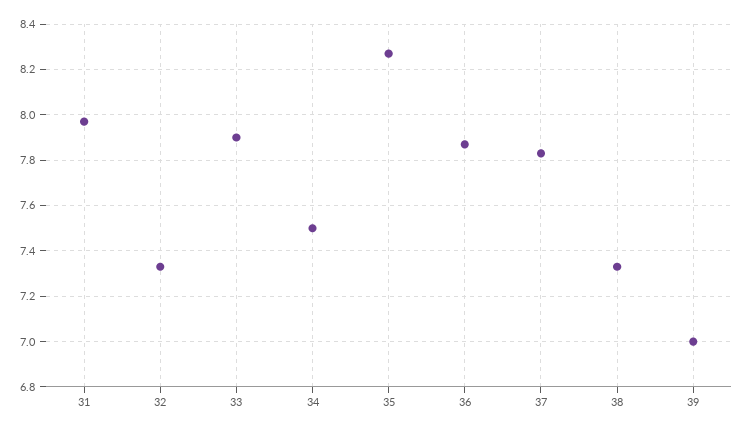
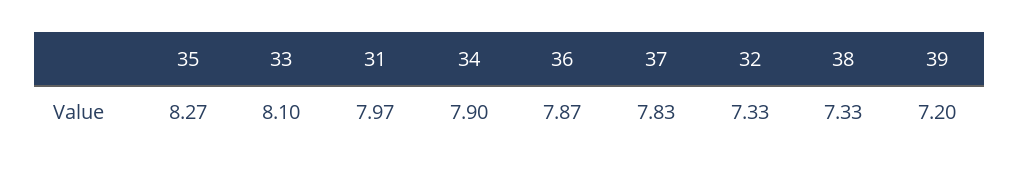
  {
    "31": 7.97,
    "32": 7.33,
-   "33": 7.9,
+   "33": 8.1,
-   "34": 7.5,
+   "34": 7.9,
    "35": 8.27,
    "36": 7.87,
    "37": 7.83,
    "38": 7.33,
-   "39": 7
+   "39": 7.2
  }

